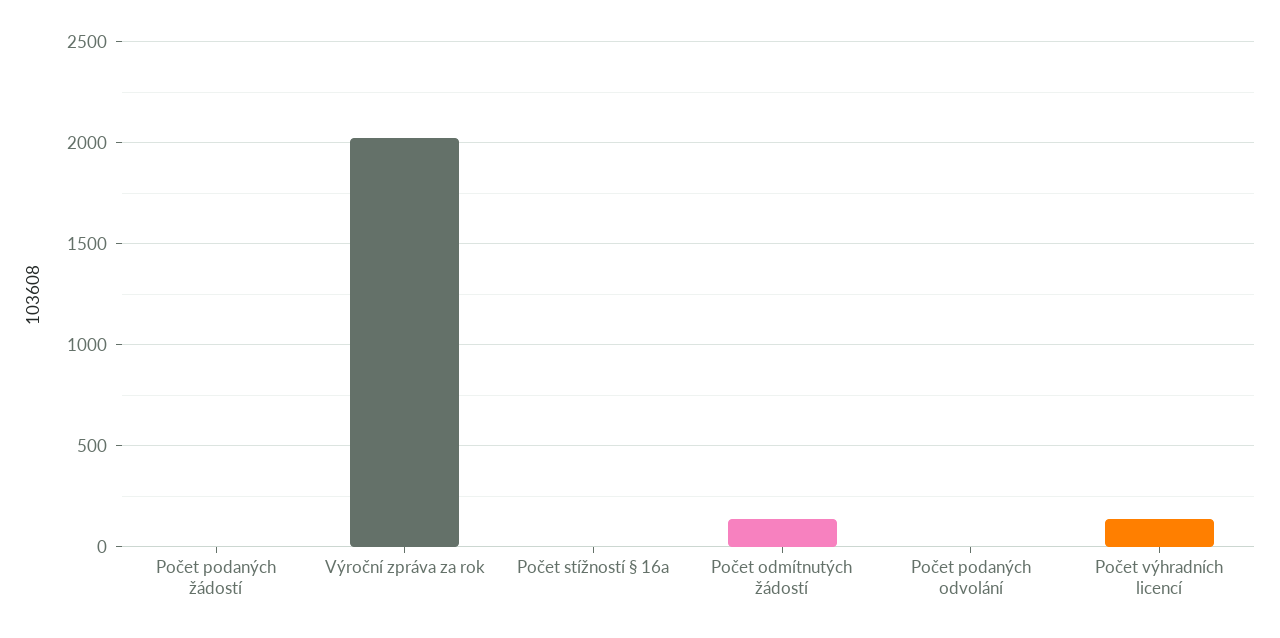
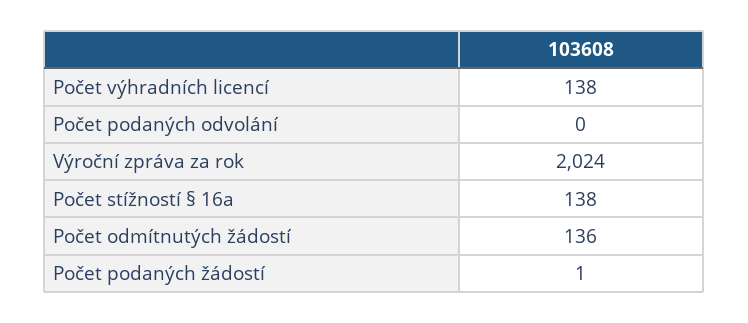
  {
    "Počet podaných žádostí": 1,
    "Výroční zpráva za rok": 2024,
-   "Počet stížností § 16a": 0,
+   "Počet stížností § 16a": 138,
    "Počet odmítnutých žádostí": 136,
    "Počet podaných odvolání": 0,
    "Počet výhradních licencí": 138
  }

